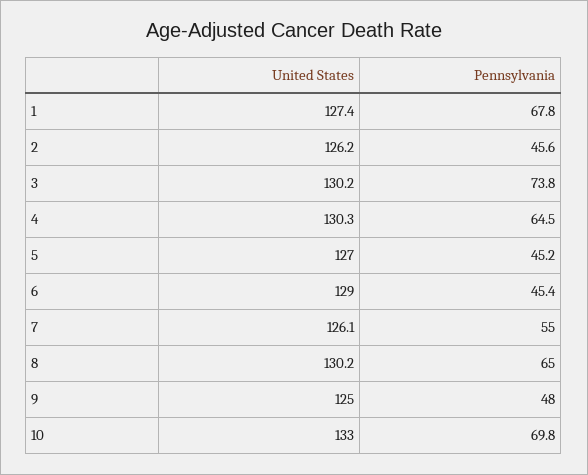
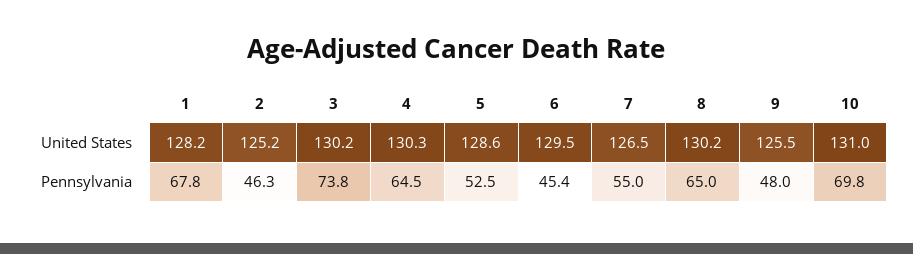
  {
    "United States": {
-     "1": 127.4,
+     "1": 128.2,
-     "2": 126.2,
+     "2": 125.2,
      "3": 130.2,
      "4": 130.3,
-     "5": 127,
+     "5": 128.6,
-     "6": 129,
+     "6": 129.5,
-     "7": 126.1,
+     "7": 126.5,
      "8": 130.2,
-     "9": 125,
+     "9": 125.5,
-     "10": 133
+     "10": 131
    },
    "Pennsylvania": {
      "1": 67.8,
-     "2": 45.6,
+     "2": 46.3,
      "3": 73.8,
      "4": 64.5,
-     "5": 45.2,
+     "5": 52.5,
      "6": 45.4,
      "7": 55,
      "8": 65,
      "9": 48,
      "10": 69.8
    }
  }

